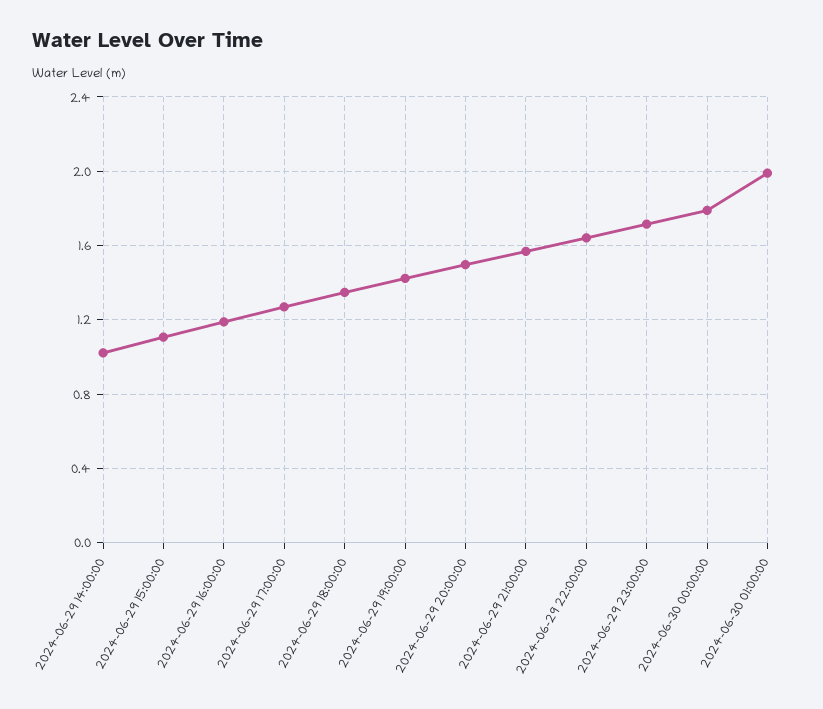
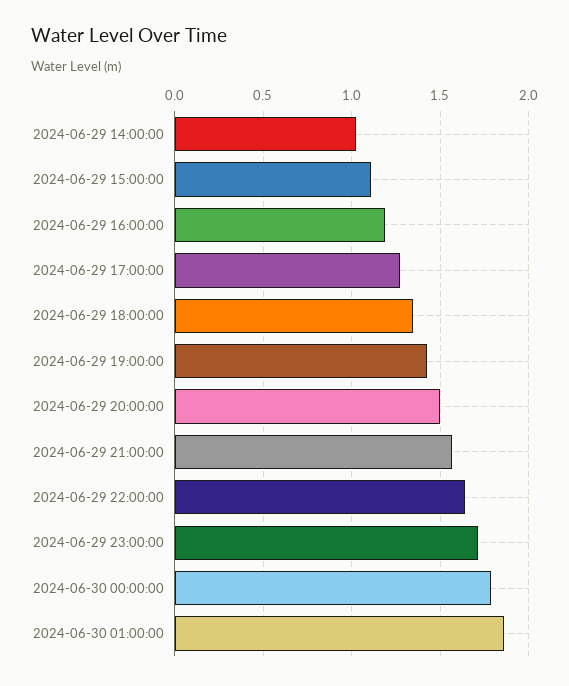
  {
    "2024-06-29 14:00:00": 1,
    "2024-06-29 15:00:00": 1.1,
    "2024-06-29 16:00:00": 1.2,
    "2024-06-29 17:00:00": 1.25,
    "2024-06-29 18:00:00": 1.35,
    "2024-06-29 19:00:00": 1.4,
    "2024-06-29 20:00:00": 1.5,
    "2024-06-29 21:00:00": 1.55,
    "2024-06-29 22:00:00": 1.65,
    "2024-06-29 23:00:00": 1.7,
    "2024-06-30 00:00:00": 1.8,
-   "2024-06-30 01:00:00": 2
+   "2024-06-30 01:00:00": 1.85
  }

